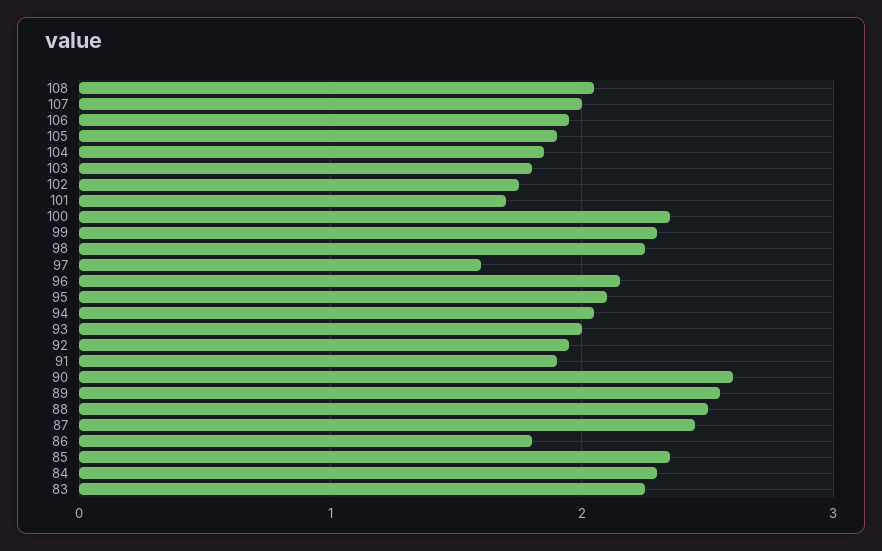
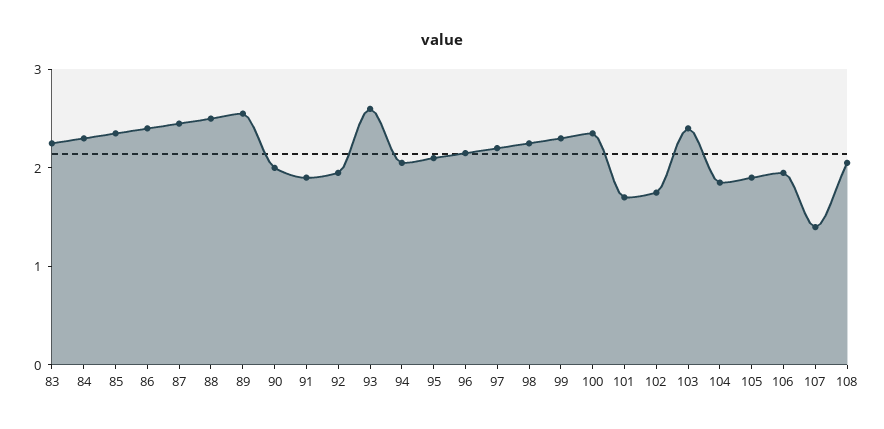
  {
    "108": 2.1,
-   "107": 2,
+   "107": 1.4,
    "106": 2,
    "105": 1.9,
    "104": 1.9,
-   "103": 1.8,
+   "103": 2.4,
    "102": 1.8,
    "101": 1.7,
    "100": 2.4,
    "99": 2.3,
    "98": 2.3,
-   "97": 1.6,
+   "97": 2.2,
    "96": 2.2,
    "95": 2.1,
    "94": 2.1,
-   "93": 2,
+   "93": 2.6,
    "92": 2,
    "91": 1.9,
-   "90": 2.6,
+   "90": 2,
    "89": 2.6,
    "88": 2.5,
    "87": 2.5,
-   "86": 1.8,
+   "86": 2.4,
    "85": 2.4,
    "84": 2.3,
    "83": 2.3
  }

